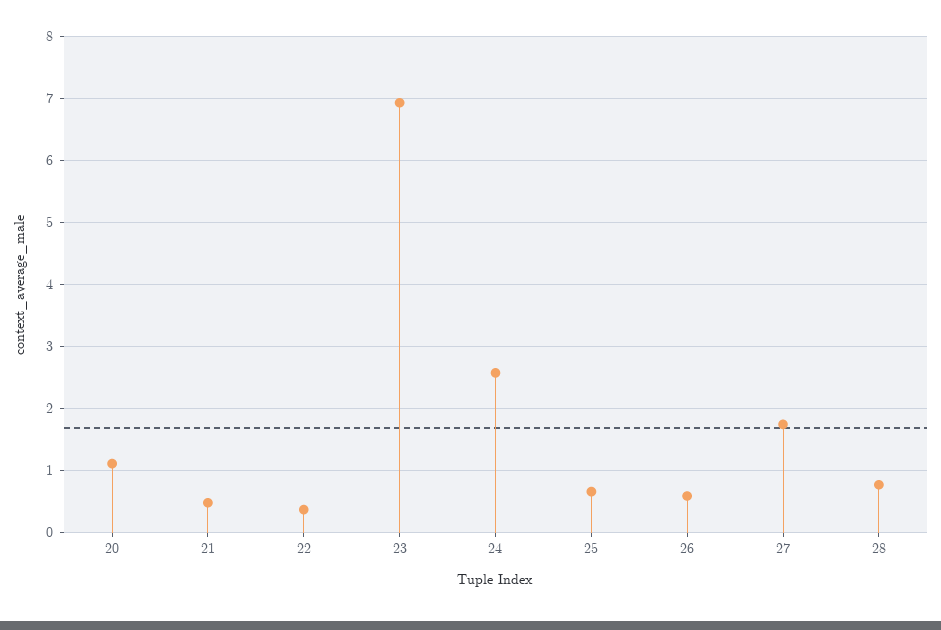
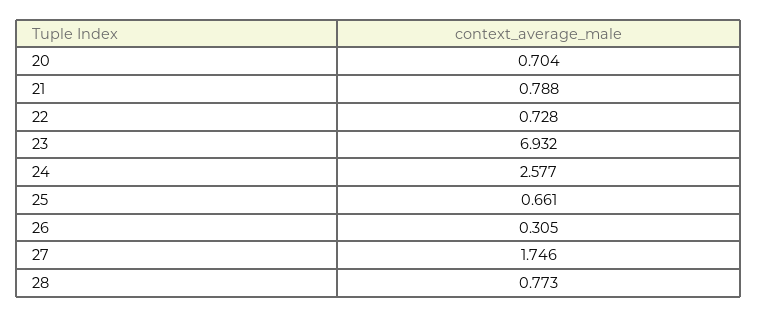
  {
-   "20": 1.1,
+   "20": 0.704,
-   "21": 0.5,
+   "21": 0.788,
-   "22": 0.4,
+   "22": 0.728,
    "23": 6.932,
    "24": 2.577,
    "25": 0.661,
-   "26": 0.6,
+   "26": 0.305,
    "27": 1.746,
    "28": 0.773
  }

